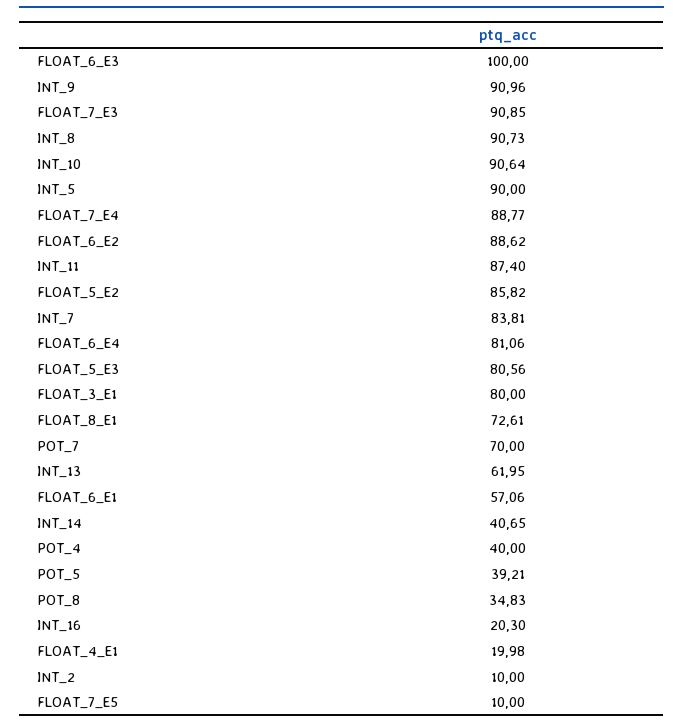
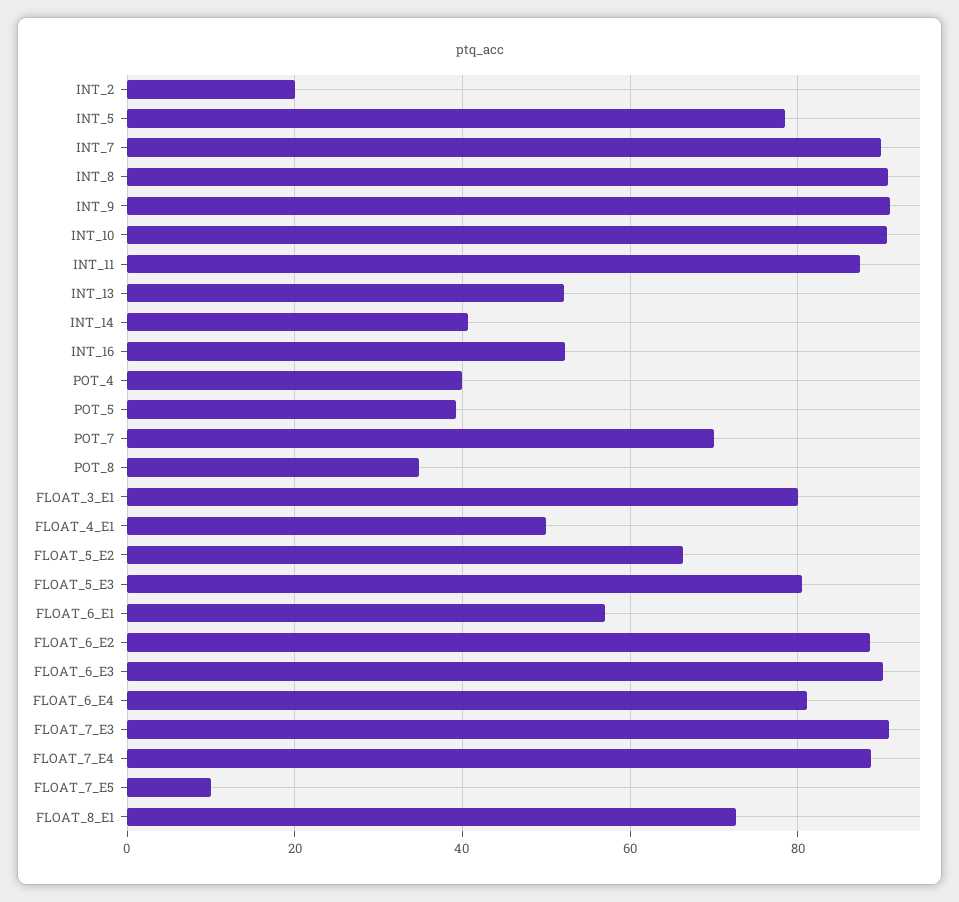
  {
-   "FLOAT_6_E3": 100,
+   "FLOAT_6_E3": 90,
    "INT_9": 90.96,
    "FLOAT_7_E3": 90.85,
    "INT_8": 90.73,
    "INT_10": 90.64,
-   "INT_5": 90,
+   "INT_5": 78,
    "FLOAT_7_E4": 88.77,
    "FLOAT_6_E2": 88.62,
    "INT_11": 87.4,
-   "FLOAT_5_E2": 85.82,
+   "FLOAT_5_E2": 66,
-   "INT_7": 83.81,
+   "INT_7": 90,
    "FLOAT_6_E4": 81.06,
    "FLOAT_5_E3": 80.56,
    "FLOAT_3_E1": 80,
    "FLOAT_8_E1": 72.61,
    "POT_7": 70,
-   "INT_13": 61.95,
+   "INT_13": 52,
    "FLOAT_6_E1": 57.06,
    "INT_14": 40.65,
    "POT_4": 40,
    "POT_5": 39.21,
    "POT_8": 34.83,
-   "INT_16": 20.3,
+   "INT_16": 52,
-   "FLOAT_4_E1": 19.98,
+   "FLOAT_4_E1": 50,
-   "INT_2": 10,
+   "INT_2": 20,
    "FLOAT_7_E5": 10
  }

